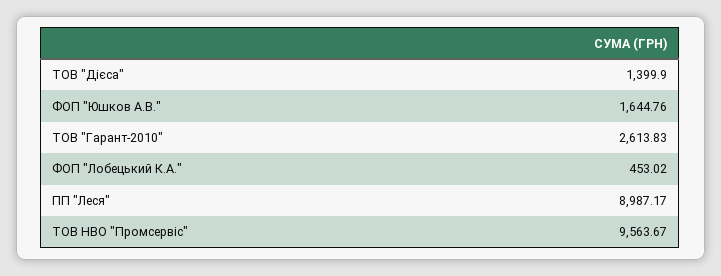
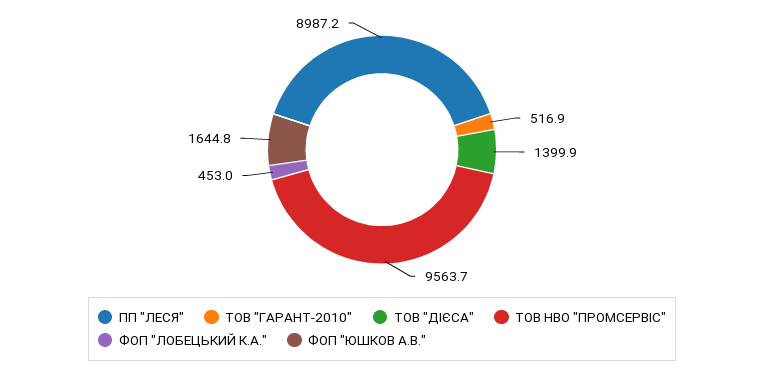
  {
    "ТОВ \"Дієса\"": 1399.9,
    "ФОП \"Юшков А.В.\"": 1644.76,
-   "ТОВ \"Гарант-2010\"": 2613.83,
+   "ТОВ \"Гарант-2010\"": 516.9,
    "ФОП \"Лобецький К.А.\"": 453.02,
    "ПП \"Леся\"": 8987.17,
    "ТОВ НВО \"Промсервіс\"": 9563.67
  }

